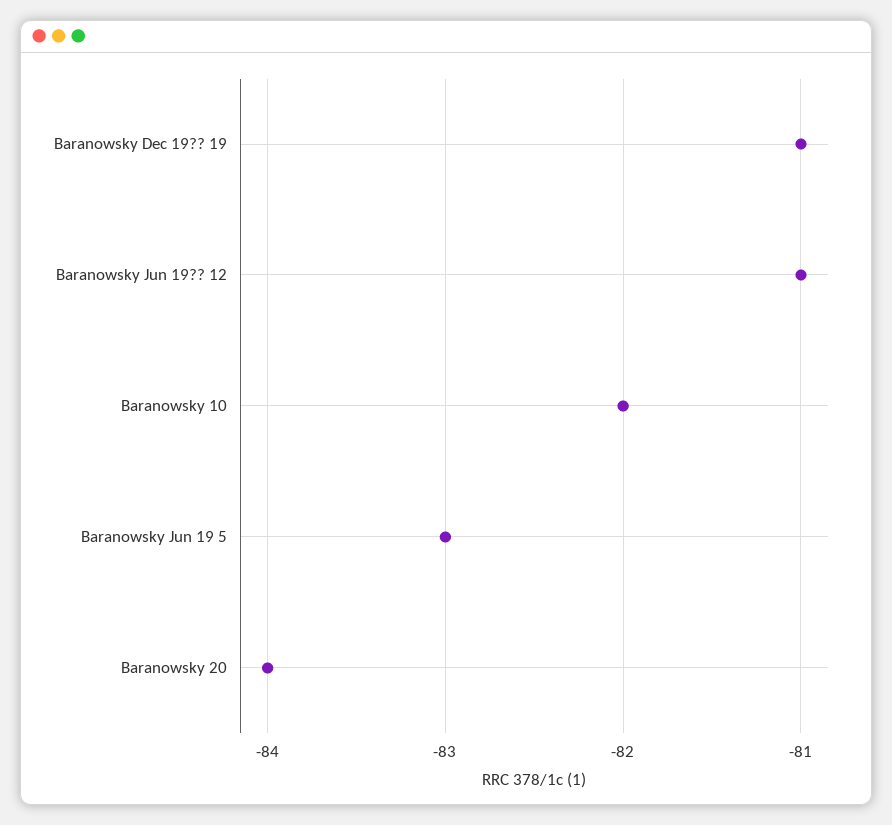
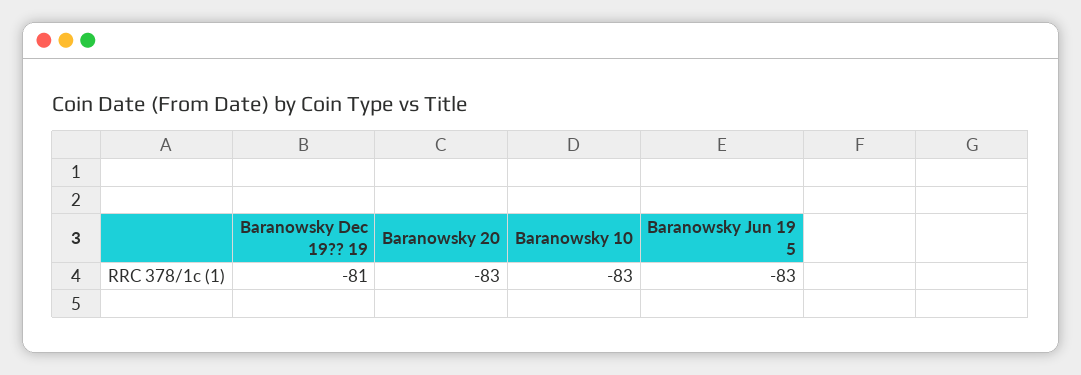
  {
    "Baranowsky Dec 19?? 19": -81,
-   "Baranowsky Jun 19?? 12": -81,
-   "Baranowsky 10": -82,
+   "Baranowsky 10": -83,
    "Baranowsky Jun 19 5": -83,
-   "Baranowsky 20": -84
+   "Baranowsky 20": -83
  }

